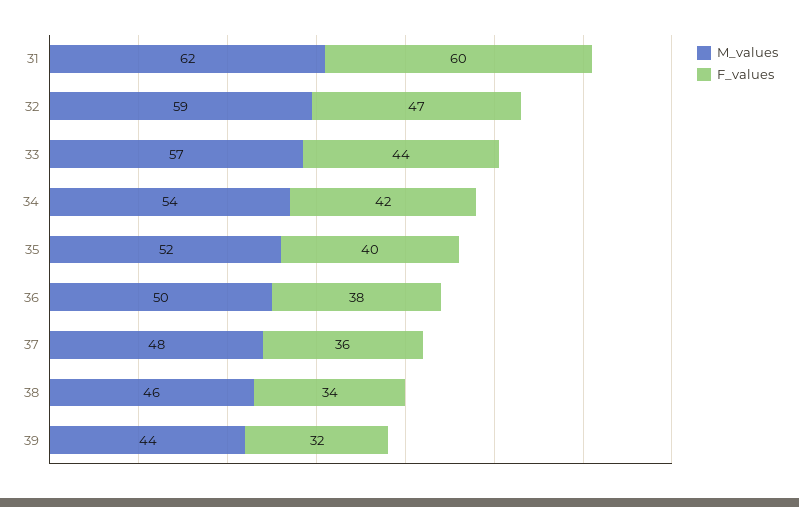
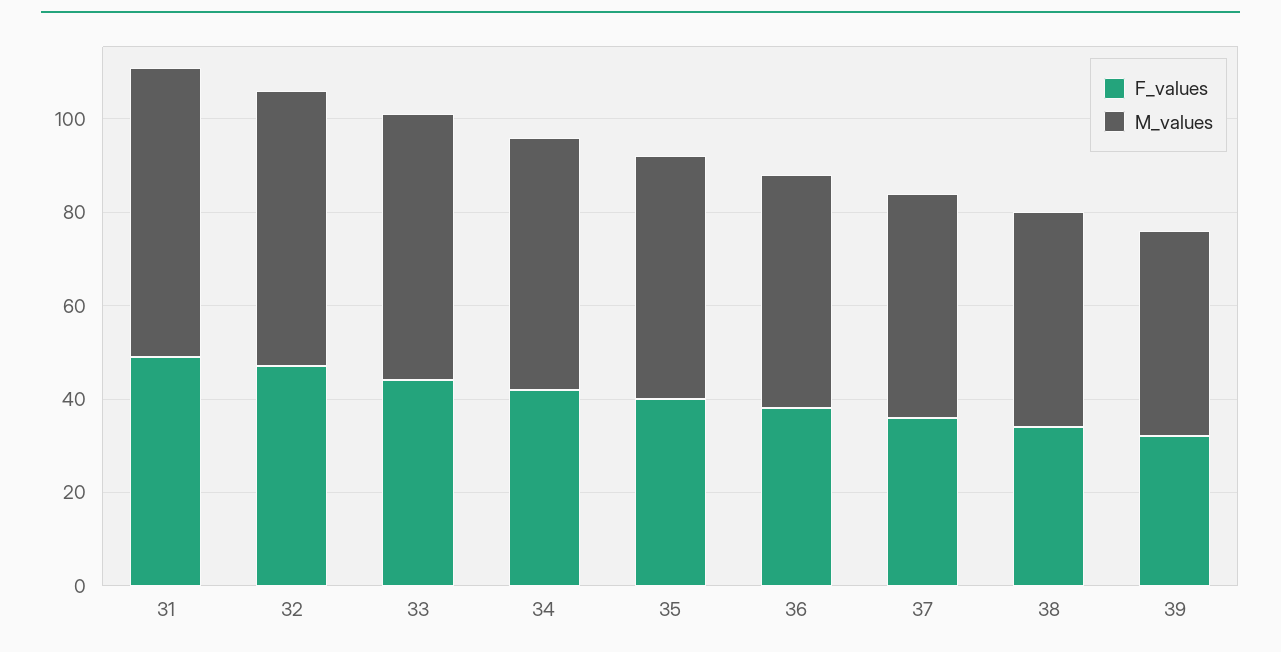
  {
    "M_values": {
      "31": 62,
      "32": 59,
      "33": 57,
      "34": 54,
      "35": 52,
      "36": 50,
      "37": 48,
      "38": 46,
      "39": 44
    },
    "F_values": {
-     "31": 60,
+     "31": 50,
      "32": 47,
      "33": 44,
      "34": 42,
      "35": 40,
      "36": 38,
      "37": 36,
      "38": 34,
      "39": 32
    }
  }

